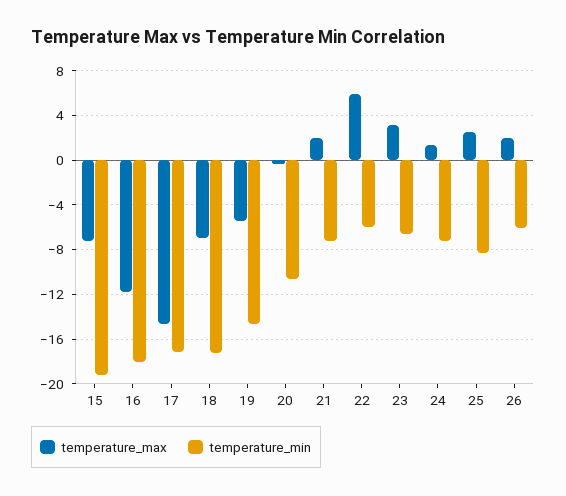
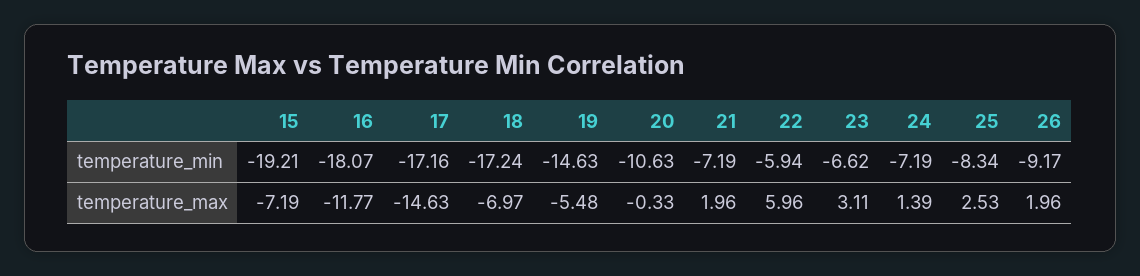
  {
    "temperature_max": {
      "15": -7.19,
      "16": -11.77,
      "17": -14.63,
      "18": -6.97,
      "19": -5.48,
      "20": -0.33,
      "21": 1.96,
      "22": 5.96,
      "23": 3.11,
      "24": 1.39,
      "25": 2.53,
      "26": 1.96
    },
    "temperature_min": {
      "15": -19.21,
      "16": -18.07,
      "17": -17.16,
      "18": -17.24,
      "19": -14.63,
      "20": -10.63,
      "21": -7.19,
      "22": -5.94,
      "23": -6.62,
      "24": -7.19,
      "25": -8.34,
-     "26": -6
+     "26": -9.17
    }
  }

